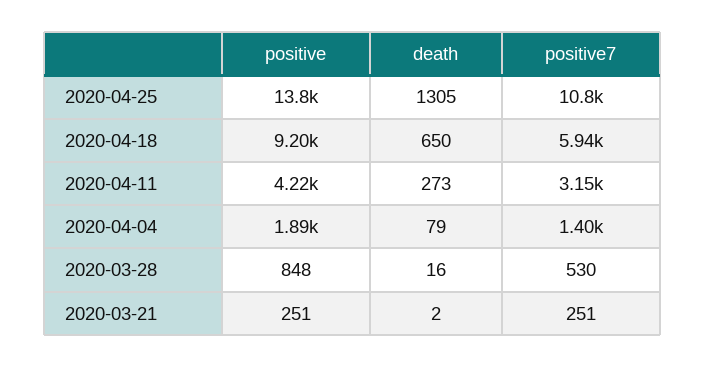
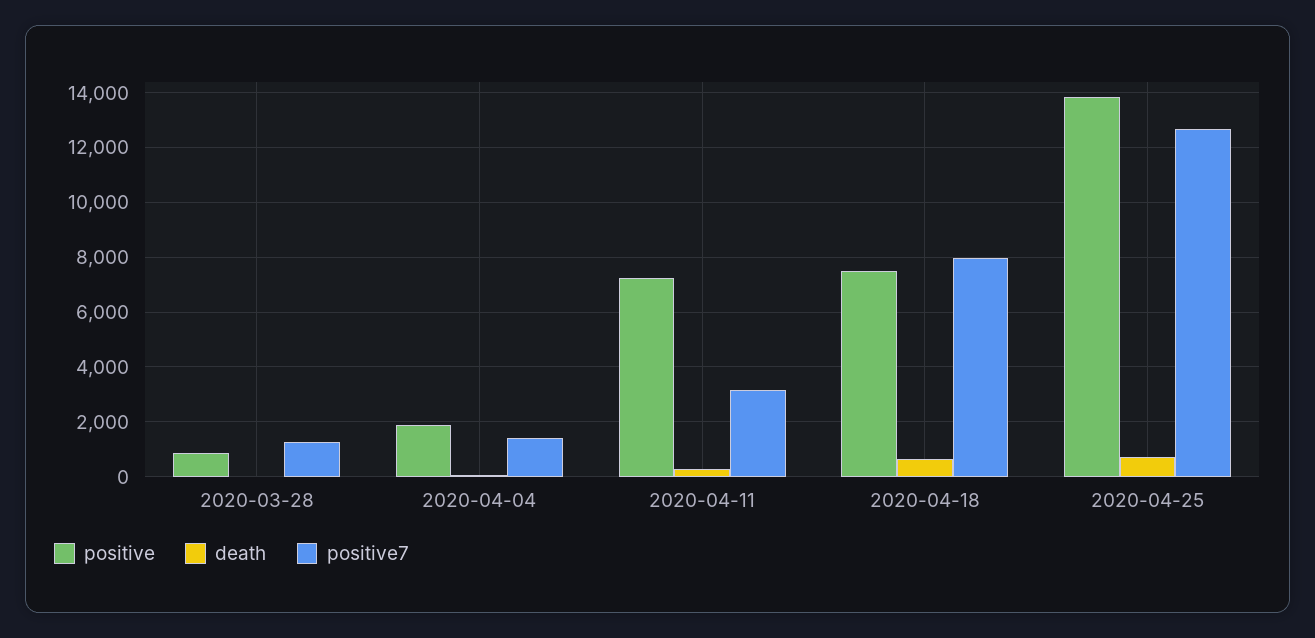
  {
    "positive": {
      "2020-04-25": 13800,
-     "2020-04-18": 9200,
+     "2020-04-18": 7500,
-     "2020-04-11": 4220,
+     "2020-04-11": 7250,
      "2020-04-04": 1890,
-     "2020-03-28": 848,
+     "2020-03-28": 848
-     "2020-03-21": 251
    },
    "death": {
-     "2020-04-25": 1305,
+     "2020-04-25": 750,
      "2020-04-18": 650,
      "2020-04-11": 273,
      "2020-04-04": 79,
-     "2020-03-28": 16,
+     "2020-03-28": 16
-     "2020-03-21": 2
    },
    "positive7": {
-     "2020-04-25": 10800,
+     "2020-04-25": 12750,
-     "2020-04-18": 5940,
+     "2020-04-18": 8000,
      "2020-04-11": 3150,
      "2020-04-04": 1400,
-     "2020-03-28": 530,
+     "2020-03-28": 1250
-     "2020-03-21": 251
    }
  }

